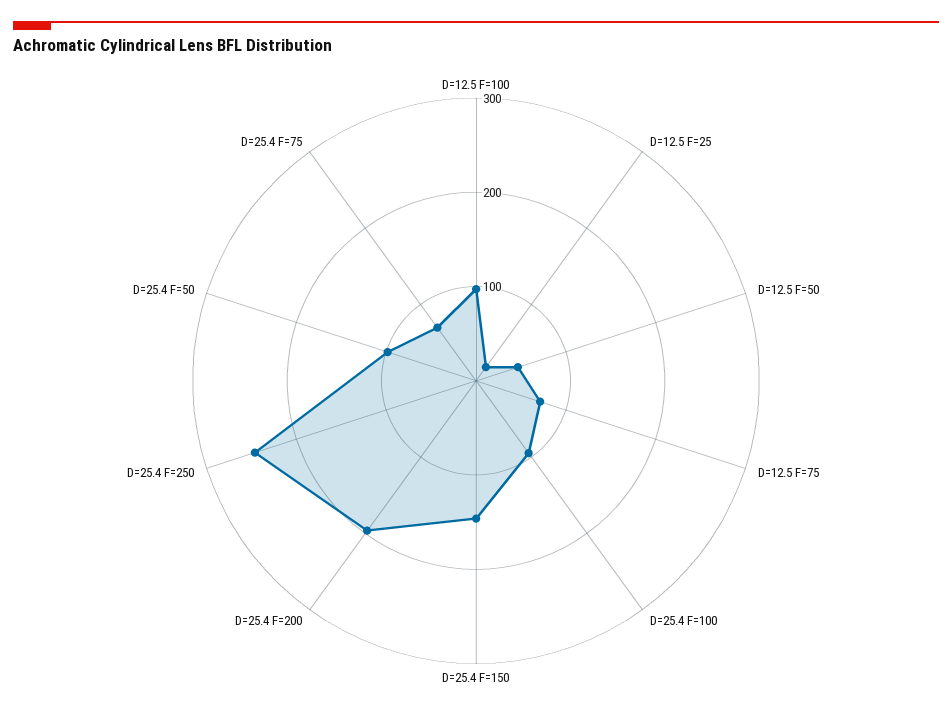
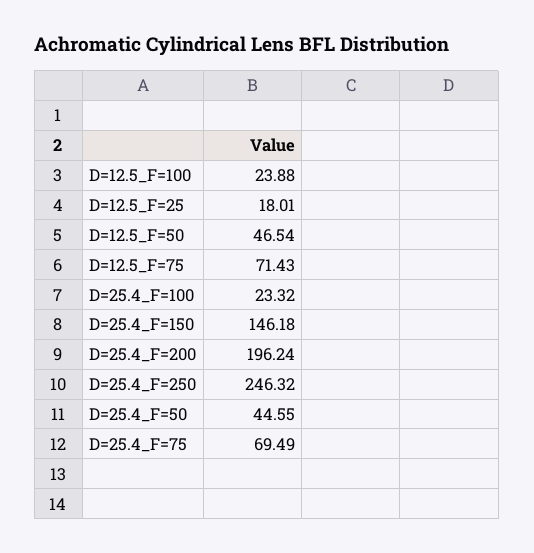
  {
-   "D=12.5 F=100": 100,
+   "D=12.5 F=100": 23.88,
    "D=12.5 F=25": 18.01,
    "D=12.5 F=50": 46.54,
    "D=12.5 F=75": 71.43,
-   "D=25.4 F=100": 100,
+   "D=25.4 F=100": 23.32,
    "D=25.4 F=150": 146.18,
    "D=25.4 F=200": 196.24,
    "D=25.4 F=250": 246.32,
-   "D=25.4 F=50": 100,
+   "D=25.4 F=50": 44.55,
    "D=25.4 F=75": 69.49
  }

